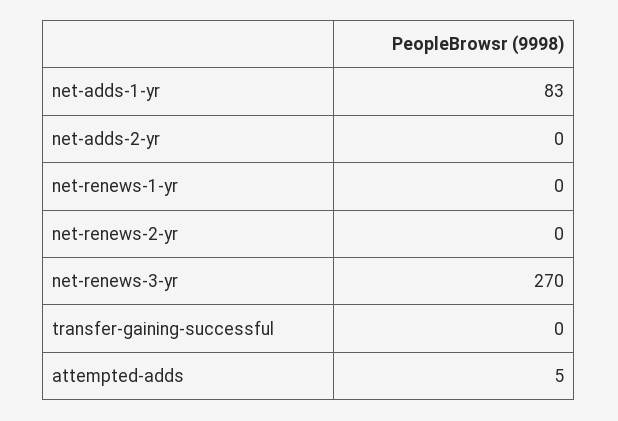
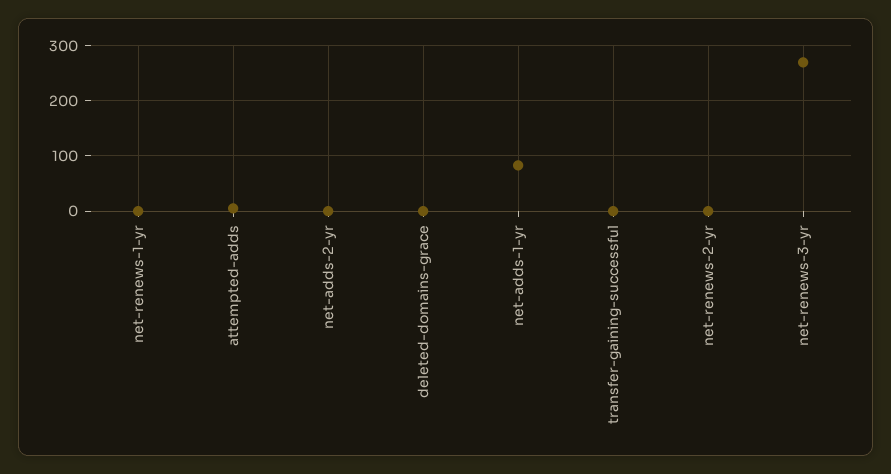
  {
    "net-adds-1-yr": 83,
    "net-adds-2-yr": 0,
    "net-renews-1-yr": 0,
    "net-renews-2-yr": 0,
    "net-renews-3-yr": 270,
    "transfer-gaining-successful": 0,
-   "attempted-adds": 5
+   "attempted-adds": 5,
+   "deleted-domains-grace": 0
  }

